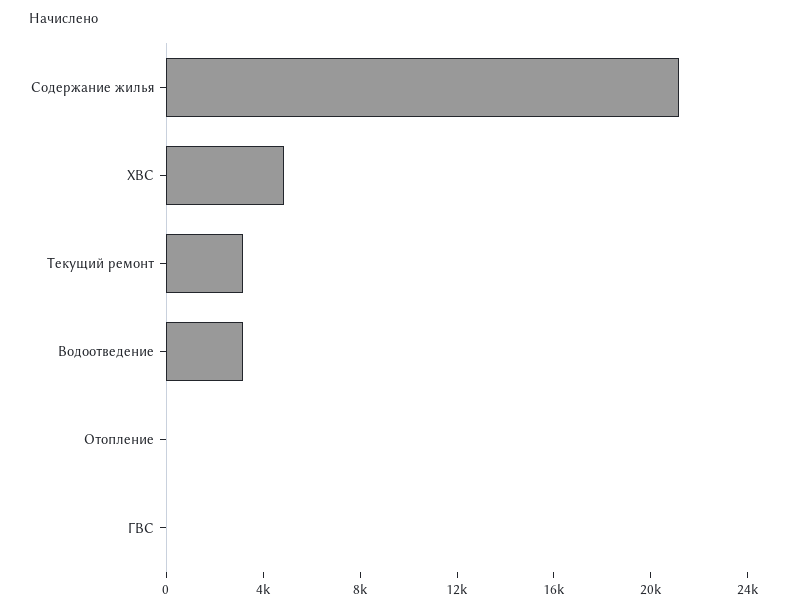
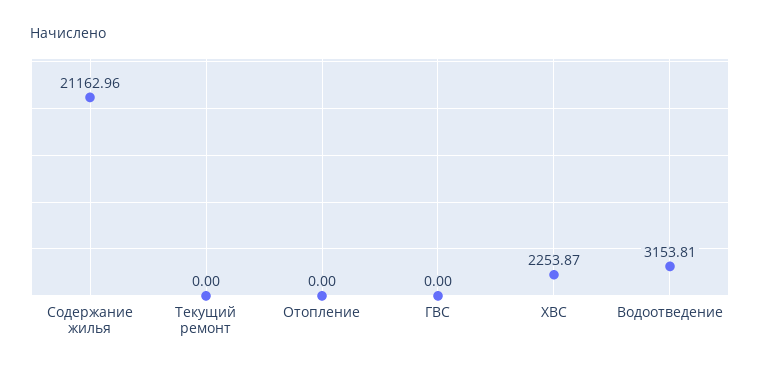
  {
    "Содержание жилья": 21162.96,
-   "ХВС": 5000,
+   "ХВС": 2253.87,
-   "Текущий ремонт": 3000,
+   "Текущий ремонт": 0,
    "Водоотведение": 3153.81,
    "Отопление": 0,
    "ГВС": 0
  }

